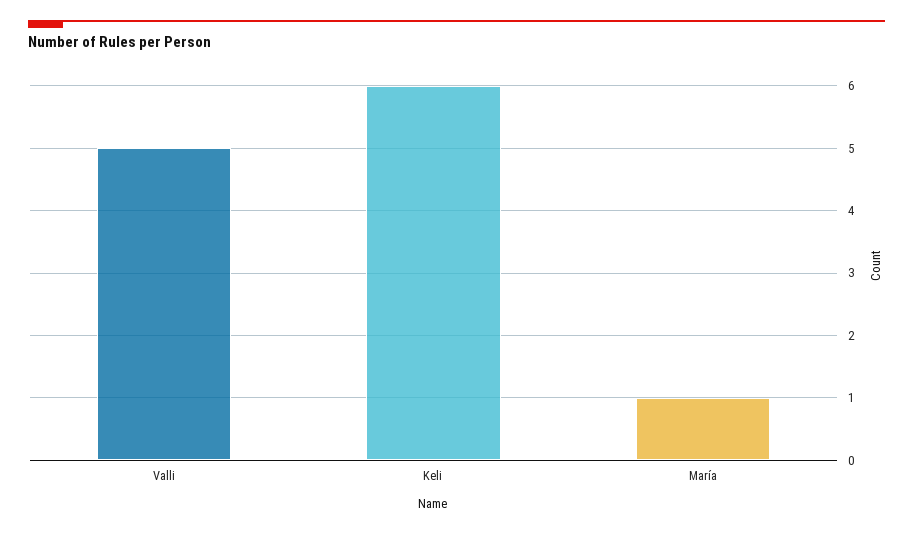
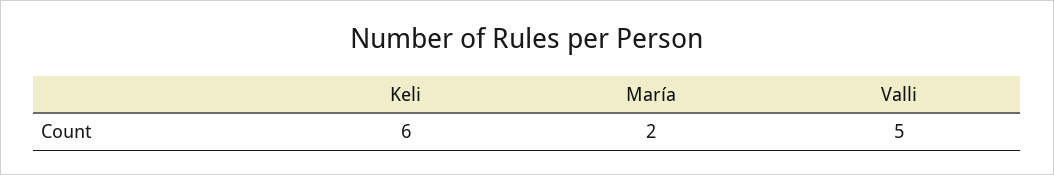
  {
    "Valli": 5,
    "Keli": 6,
-   "María": 1
+   "María": 2
  }

